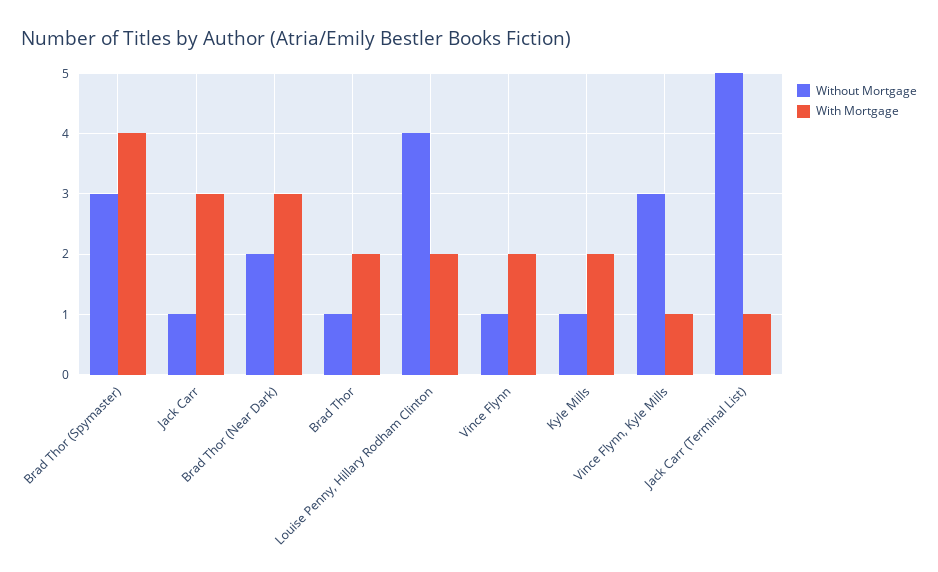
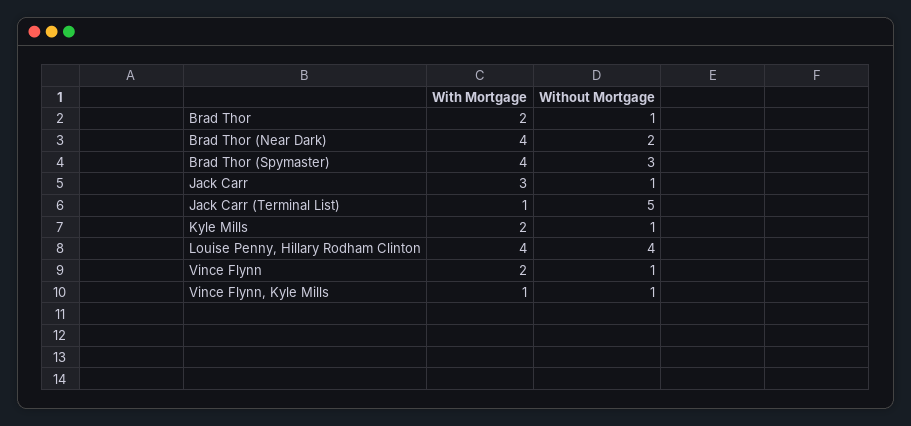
  {
    "Without Mortgage": {
      "Brad Thor (Spymaster)": 3,
      "Jack Carr": 1,
      "Brad Thor (Near Dark)": 2,
      "Brad Thor": 1,
      "Louise Penny, Hillary Rodham Clinton": 4,
      "Vince Flynn": 1,
      "Kyle Mills": 1,
-     "Vince Flynn, Kyle Mills": 3,
+     "Vince Flynn, Kyle Mills": 1,
      "Jack Carr (Terminal List)": 5
    },
    "With Mortgage": {
      "Brad Thor (Spymaster)": 4,
      "Jack Carr": 3,
-     "Brad Thor (Near Dark)": 3,
+     "Brad Thor (Near Dark)": 4,
      "Brad Thor": 2,
-     "Louise Penny, Hillary Rodham Clinton": 2,
+     "Louise Penny, Hillary Rodham Clinton": 4,
      "Vince Flynn": 2,
      "Kyle Mills": 2,
      "Vince Flynn, Kyle Mills": 1,
      "Jack Carr (Terminal List)": 1
    }
  }

